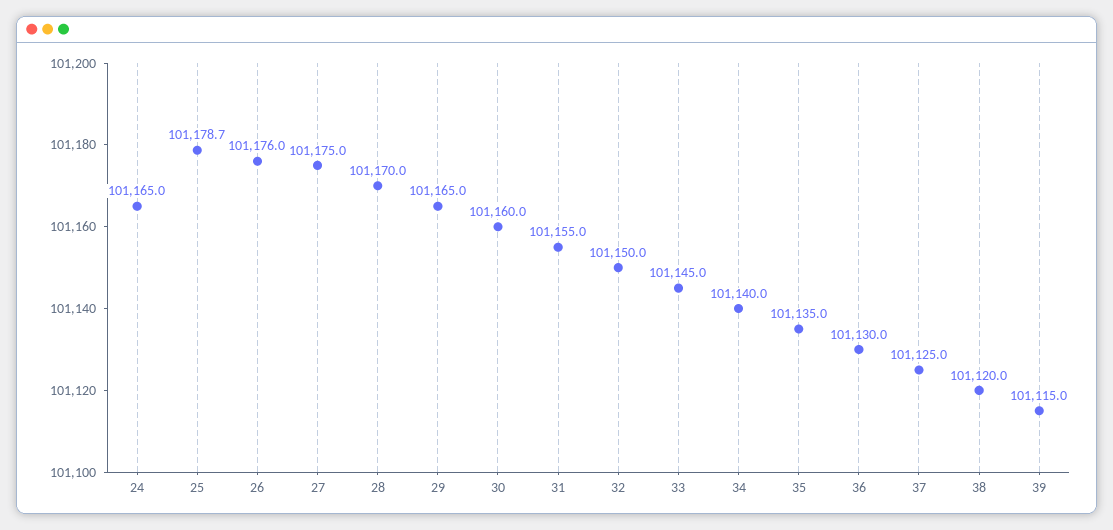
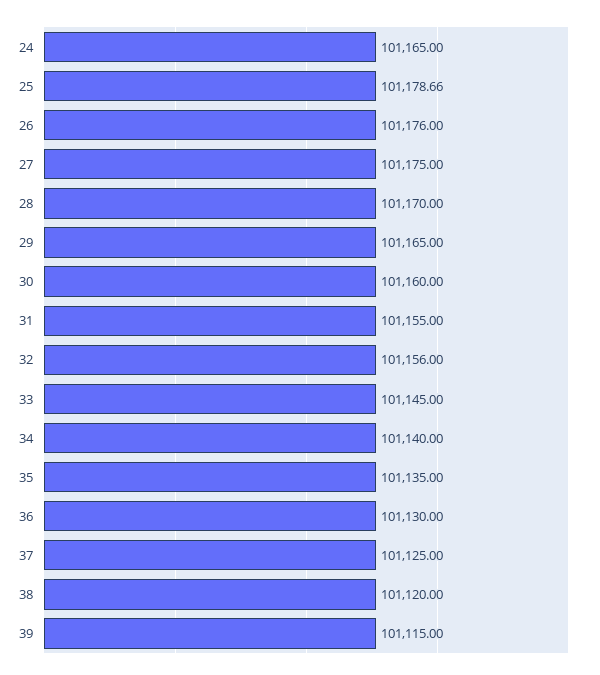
  {
    "24": 101165,
    "25": 101178.66,
    "26": 101176,
    "27": 101175,
    "28": 101170,
    "29": 101165,
    "30": 101160,
    "31": 101155,
-   "32": 101150,
+   "32": 101156,
    "33": 101145,
    "34": 101140,
    "35": 101135,
    "36": 101130,
    "37": 101125,
    "38": 101120,
    "39": 101115
  }

